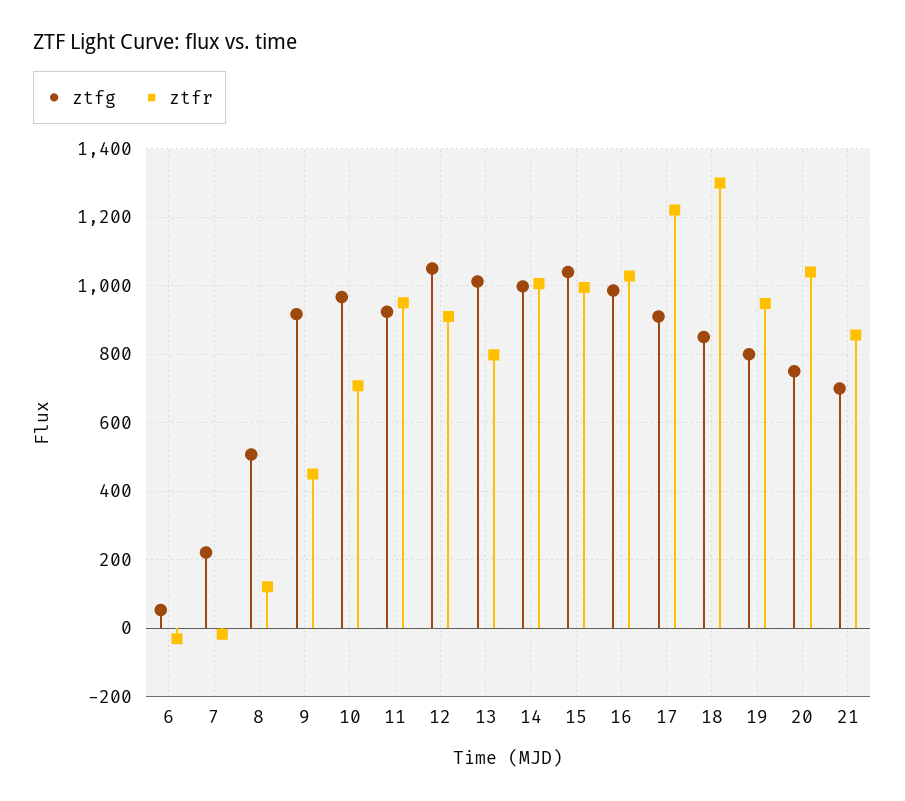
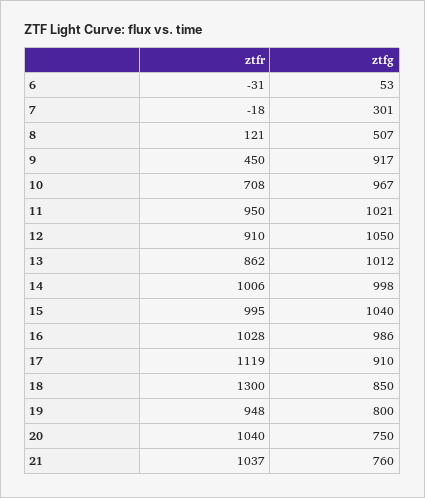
  {
    "ztfg": {
      "6": 53,
-     "7": 220,
+     "7": 301,
      "8": 507,
      "9": 917,
      "10": 967,
-     "11": 920,
+     "11": 1021,
      "12": 1050,
      "13": 1012,
      "14": 998,
      "15": 1040,
      "16": 986,
      "17": 910,
      "18": 850,
      "19": 800,
      "20": 750,
-     "21": 700
+     "21": 760
    },
    "ztfr": {
      "6": -31,
      "7": -18,
      "8": 121,
      "9": 450,
      "10": 708,
      "11": 950,
      "12": 910,
-     "13": 800,
+     "13": 862,
      "14": 1006,
      "15": 995,
      "16": 1028,
-     "17": 1220,
+     "17": 1119,
      "18": 1300,
      "19": 948,
      "20": 1040,
-     "21": 860
+     "21": 1037
    }
  }

